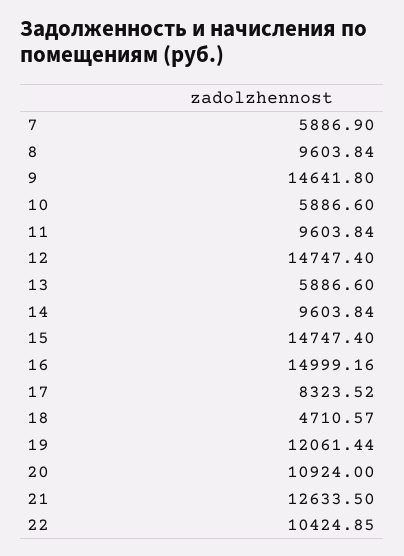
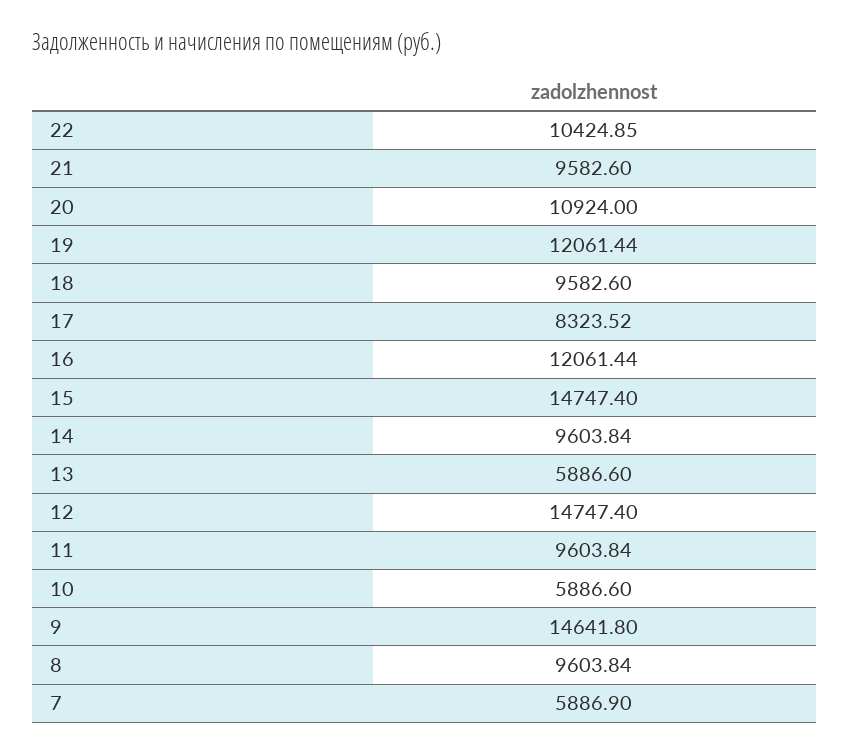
  {
    "7": 5886.9,
    "8": 9603.84,
    "9": 14641.8,
    "10": 5886.6,
    "11": 9603.84,
    "12": 14747.4,
    "13": 5886.6,
    "14": 9603.84,
    "15": 14747.4,
-   "16": 14999.16,
+   "16": 12061.44,
    "17": 8323.52,
-   "18": 4710.57,
+   "18": 9582.6,
    "19": 12061.44,
    "20": 10924,
-   "21": 12633.5,
+   "21": 9582.6,
    "22": 10424.85
  }

